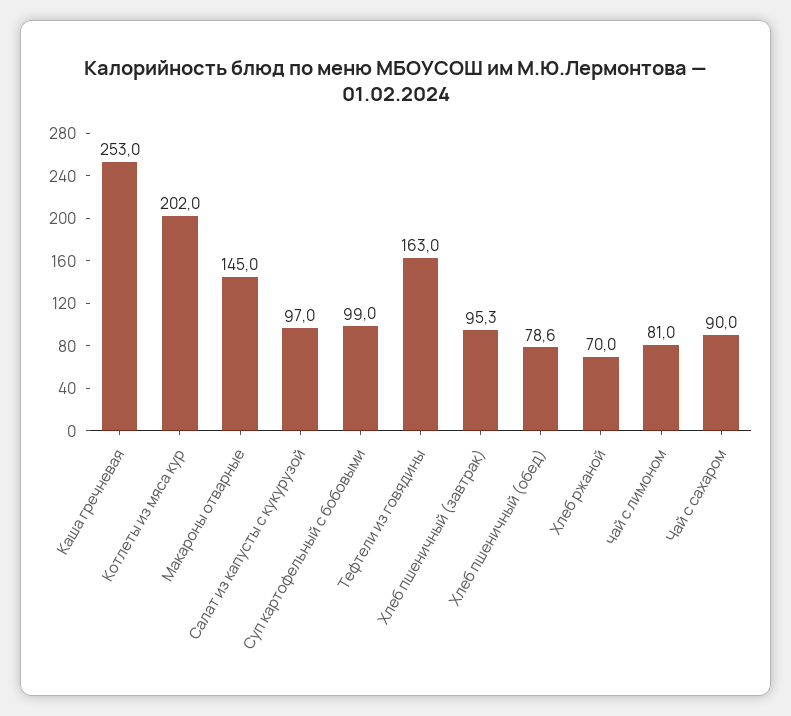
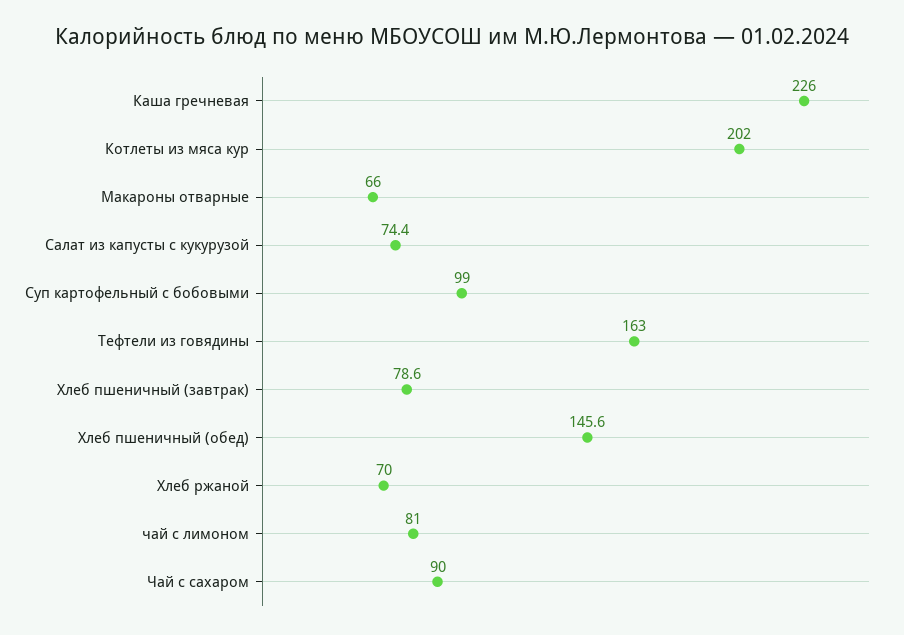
  {
-   "Каша гречневая": 253,
+   "Каша гречневая": 226,
    "Котлеты из мяса кур": 202,
-   "Макароны отварные": 145,
+   "Макароны отварные": 66,
-   "Салат из капусты с кукурузой": 97,
+   "Салат из капусты с кукурузой": 74.4,
    "Суп картофельный с бобовыми": 99,
    "Тефтели из говядины": 163,
-   "Хлеб пшеничный (завтрак)": 95.3,
+   "Хлеб пшеничный (завтрак)": 78.6,
-   "Хлеб пшеничный (обед)": 78.6,
+   "Хлеб пшеничный (обед)": 145.6,
    "Хлеб ржаной": 70,
    "чай с лимоном": 81,
    "Чай с сахаром": 90
  }

